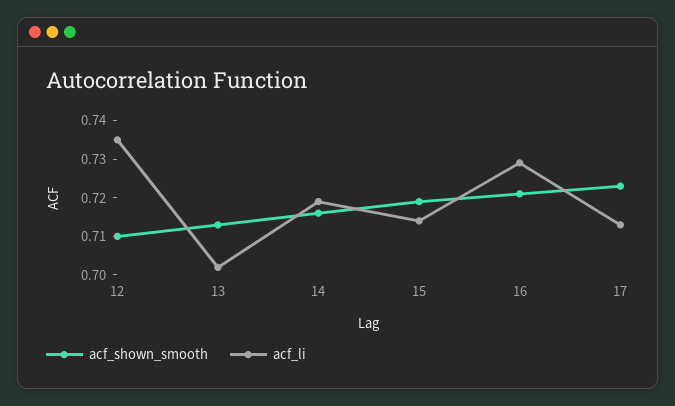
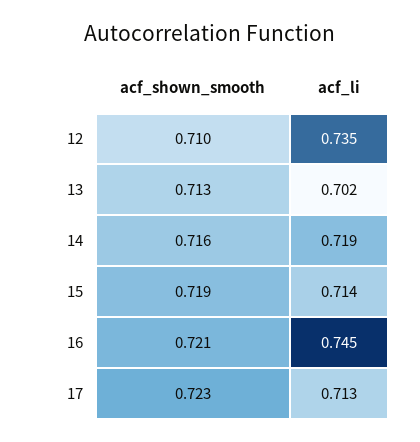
  {
    "acf_shown_smooth": {
      "12": 0.71,
      "13": 0.713,
      "14": 0.716,
      "15": 0.719,
      "16": 0.721,
      "17": 0.723
    },
    "acf_li": {
      "12": 0.735,
      "13": 0.702,
      "14": 0.719,
      "15": 0.714,
-     "16": 0.73,
+     "16": 0.745,
      "17": 0.713
    }
  }

